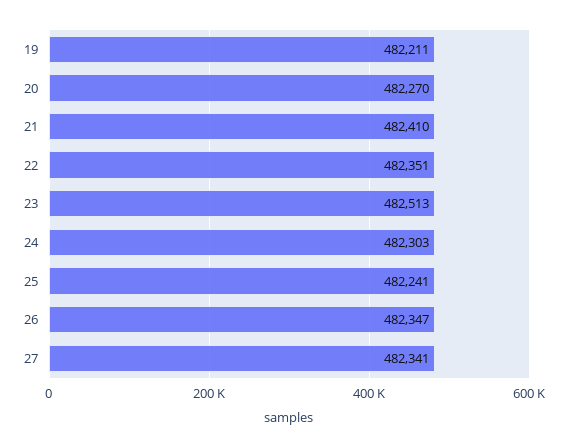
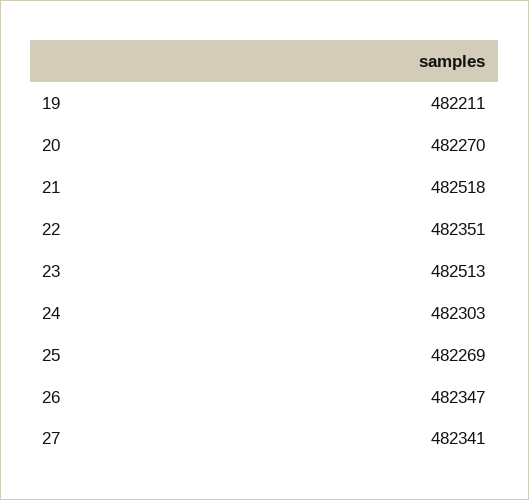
  {
    "19": 482211,
    "20": 482270,
-   "21": 482410,
+   "21": 482518,
    "22": 482351,
    "23": 482513,
    "24": 482303,
-   "25": 482241,
+   "25": 482269,
    "26": 482347,
    "27": 482341
  }

